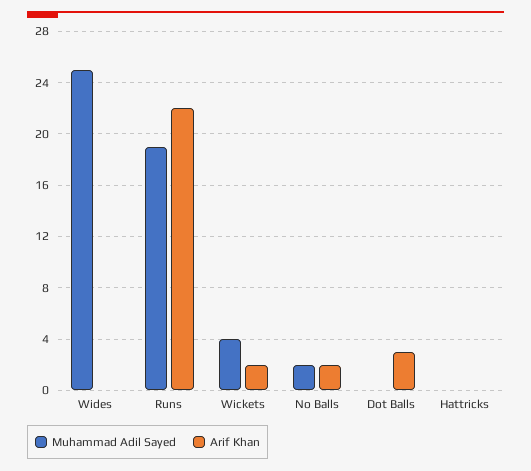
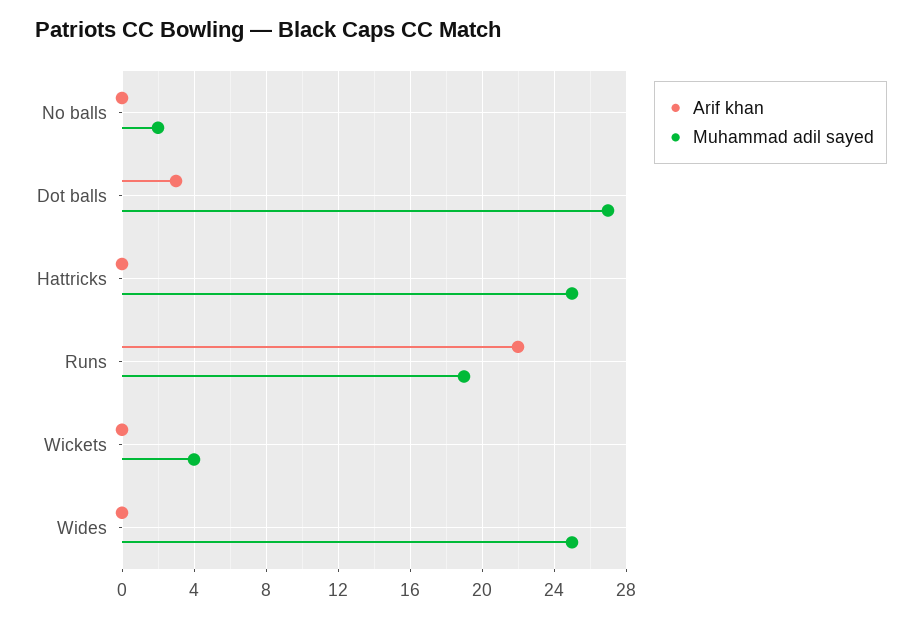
  {
    "Muhammad Adil Sayed": {
      "Wides": 25,
      "Runs": 19,
      "Wickets": 4,
      "No Balls": 2,
-     "Dot Balls": 0,
+     "Dot Balls": 27,
-     "Hattricks": 0
+     "Hattricks": 25
    },
    "Arif Khan": {
      "Wides": 0,
      "Runs": 22,
-     "Wickets": 2,
+     "Wickets": 0,
-     "No Balls": 2,
+     "No Balls": 0,
      "Dot Balls": 3,
      "Hattricks": 0
    }
  }

